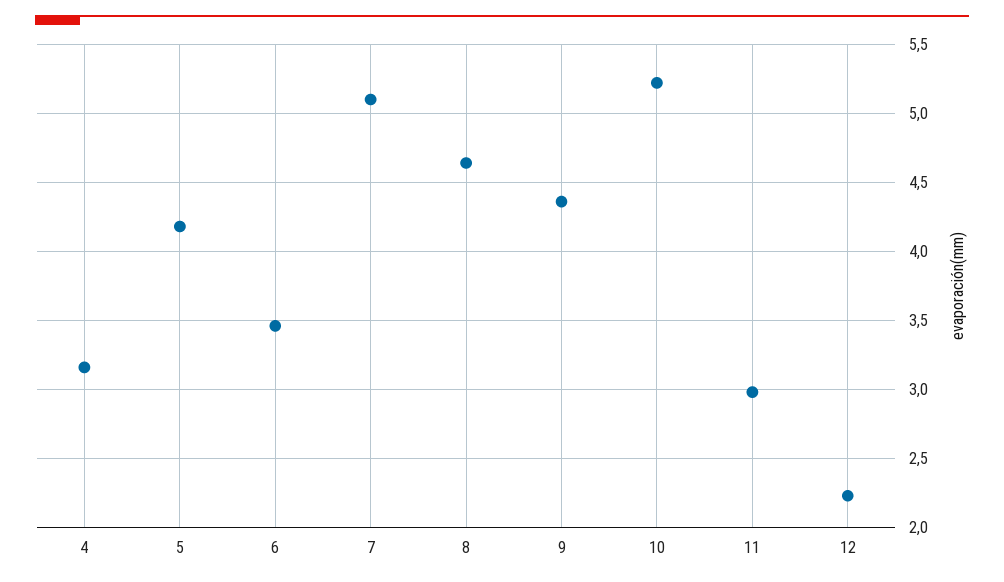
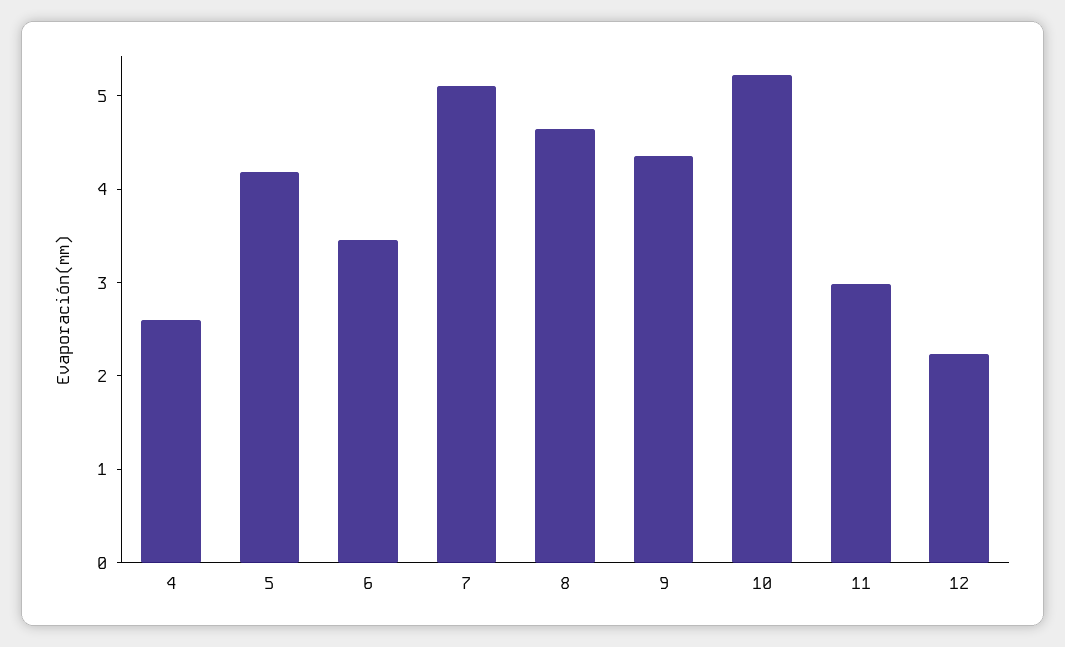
  {
-   "4": 3.15,
+   "4": 2.6,
    "5": 4.2,
    "6": 3.45,
    "7": 5.1,
    "8": 4.65,
    "9": 4.35,
    "10": 5.2,
    "11": 3,
    "12": 2.25
  }

